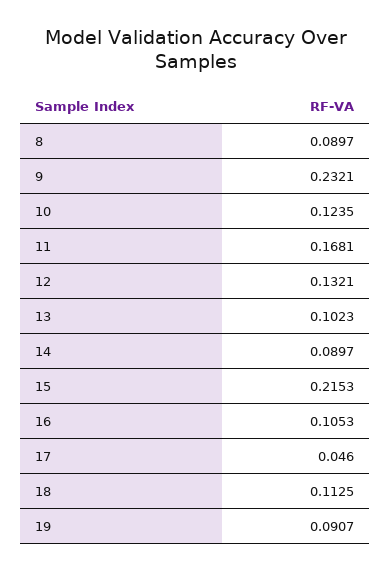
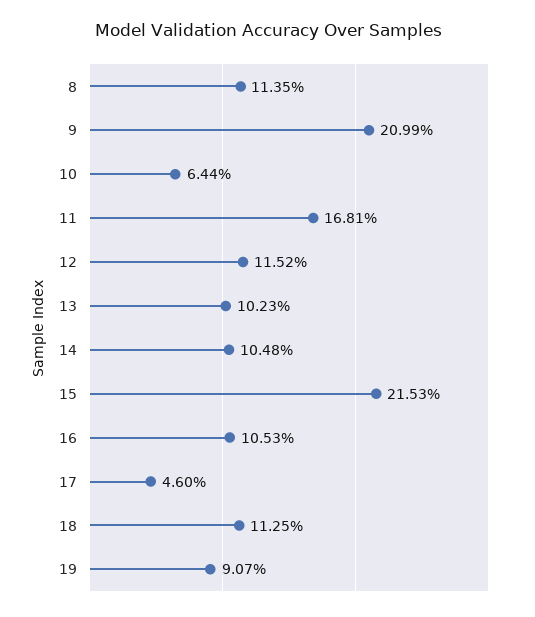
  {
-   "8": 0.0897,
+   "8": 0.1135,
-   "9": 0.2321,
+   "9": 0.2099,
-   "10": 0.1235,
+   "10": 0.0644,
    "11": 0.1681,
-   "12": 0.1321,
+   "12": 0.1152,
    "13": 0.1023,
-   "14": 0.0897,
+   "14": 0.1048,
    "15": 0.2153,
    "16": 0.1053,
    "17": 0.046,
    "18": 0.1125,
    "19": 0.0907
  }

